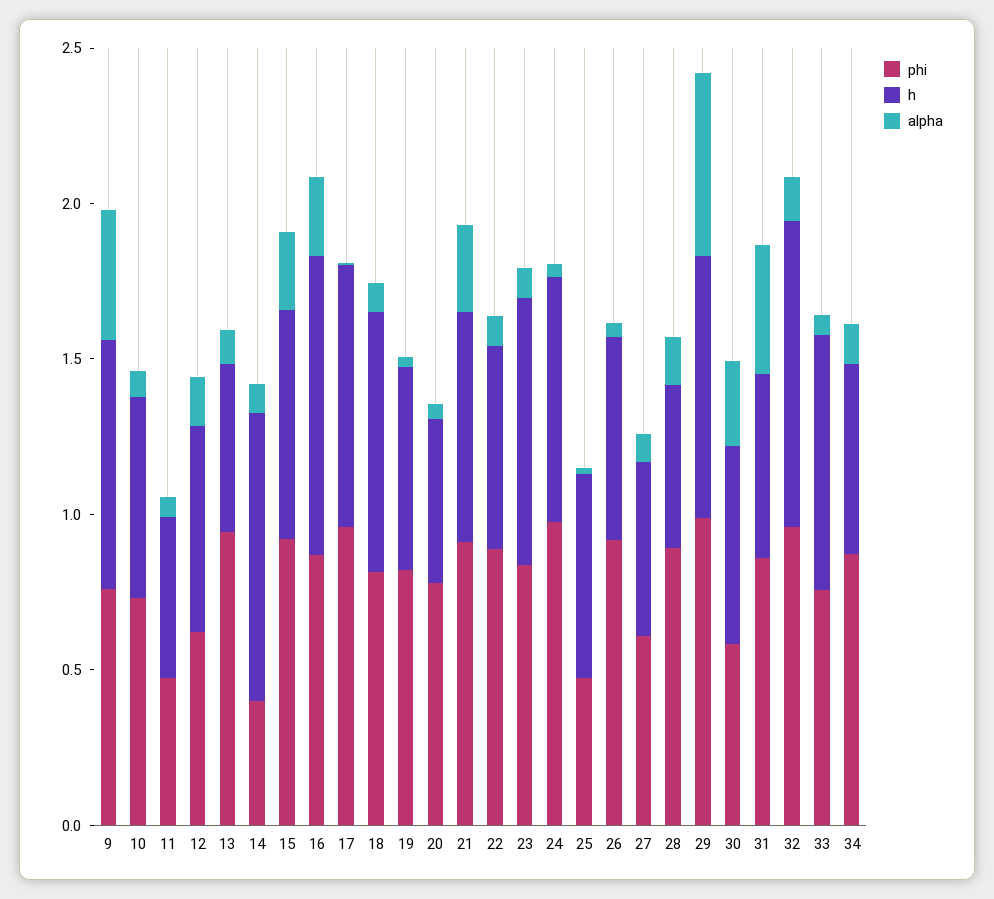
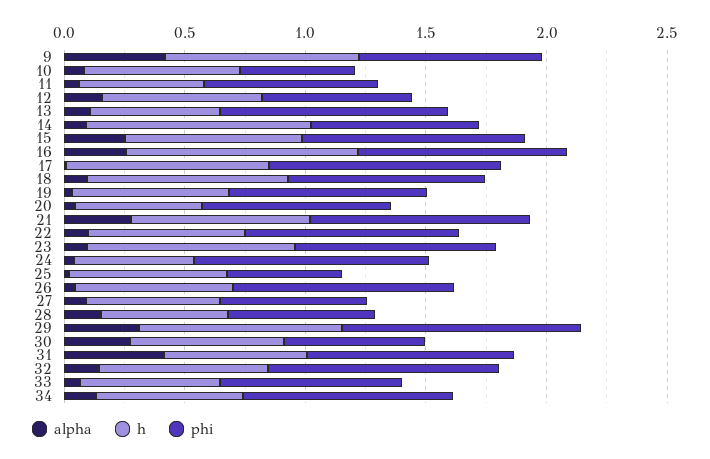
  {
    "phi": {
      "9": 0.8,
-     "10": 0.7,
+     "10": 0.5,
-     "11": 0.5,
+     "11": 0.7,
      "12": 0.6,
      "13": 0.9,
-     "14": 0.4,
+     "14": 0.7,
      "15": 0.9,
      "16": 0.9,
      "17": 1,
      "18": 0.8,
      "19": 0.8,
      "20": 0.8,
      "21": 0.9,
      "22": 0.9,
      "23": 0.8,
      "24": 1,
      "25": 0.5,
      "26": 0.9,
      "27": 0.6,
-     "28": 0.9,
+     "28": 0.6,
      "29": 1,
      "30": 0.6,
      "31": 0.9,
      "32": 1,
      "33": 0.8,
      "34": 0.9
    },
    "h": {
      "9": 0.8,
      "10": 0.6,
      "11": 0.5,
      "12": 0.7,
      "13": 0.5,
      "14": 0.9,
      "15": 0.7,
      "16": 1,
      "17": 0.8,
      "18": 0.8,
      "19": 0.7,
      "20": 0.5,
      "21": 0.7,
      "22": 0.7,
      "23": 0.9,
-     "24": 0.8,
+     "24": 0.5,
      "25": 0.7,
      "26": 0.7,
      "27": 0.6,
      "28": 0.5,
      "29": 0.8,
      "30": 0.6,
      "31": 0.6,
-     "32": 1,
+     "32": 0.7,
-     "33": 0.8,
+     "33": 0.6,
      "34": 0.6
    },
    "alpha": {
      "9": 0.4,
      "10": 0.1,
      "11": 0.1,
      "12": 0.2,
      "13": 0.1,
      "14": 0.1,
      "15": 0.3,
      "16": 0.3,
      "17": 0,
      "18": 0.1,
      "19": 0,
      "20": 0,
      "21": 0.3,
      "22": 0.1,
      "23": 0.1,
      "24": 0,
      "25": 0,
      "26": 0,
      "27": 0.1,
      "28": 0.2,
-     "29": 0.6,
+     "29": 0.3,
      "30": 0.3,
      "31": 0.4,
      "32": 0.1,
      "33": 0.1,
      "34": 0.1
    }
  }

